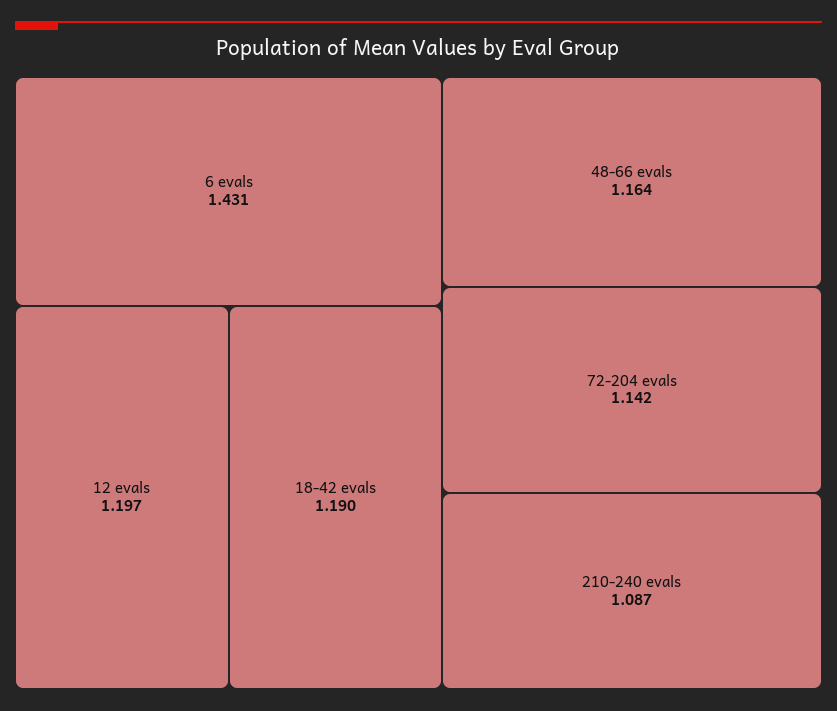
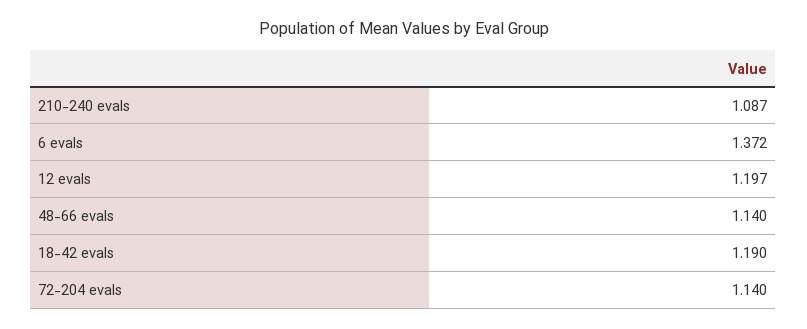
  {
-   "6 evals": 1.431,
+   "6 evals": 1.372,
    "12 evals": 1.197,
    "18-42 evals": 1.19,
-   "48-66 evals": 1.164,
+   "48-66 evals": 1.14,
-   "72-204 evals": 1.142,
+   "72-204 evals": 1.14,
    "210-240 evals": 1.087
  }

